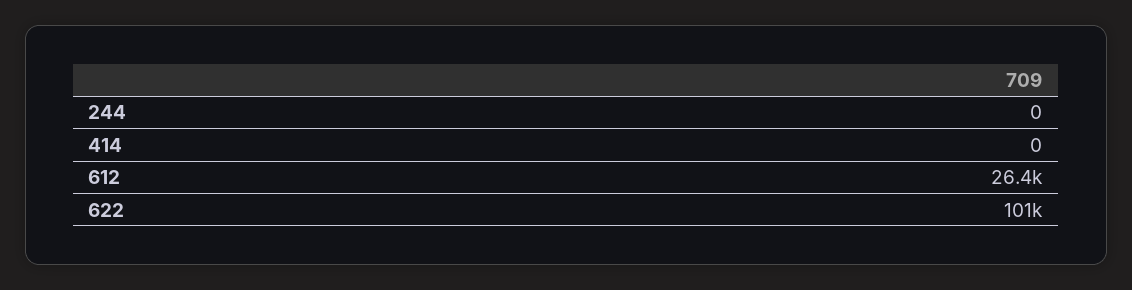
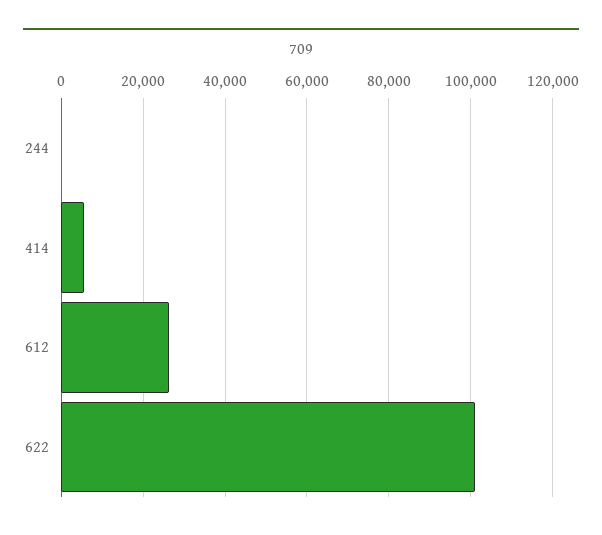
  {
    "244": 0,
-   "414": 0,
+   "414": 6000,
    "612": 26400,
    "622": 101000
  }

